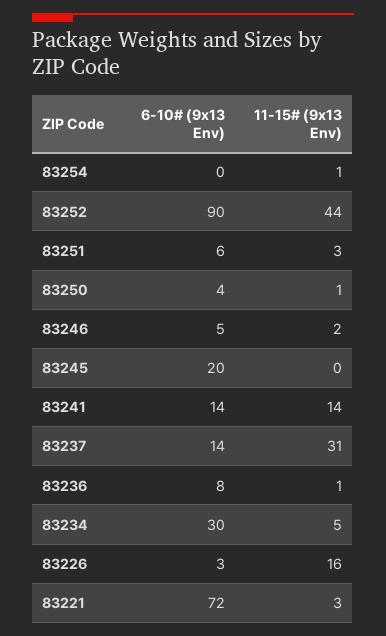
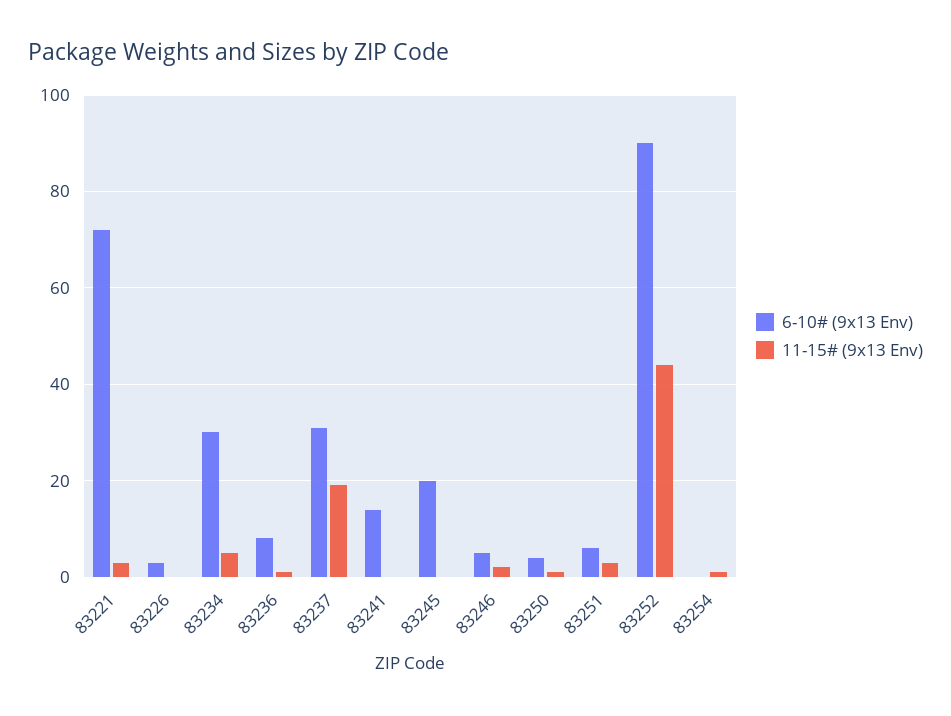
  {
    "6-10# (9x13 Env)": {
      "83254": 0,
      "83252": 90,
      "83251": 6,
      "83250": 4,
      "83246": 5,
      "83245": 20,
      "83241": 14,
-     "83237": 14,
+     "83237": 30,
      "83236": 8,
      "83234": 30,
      "83226": 3,
      "83221": 72
    },
    "11-15# (9x13 Env)": {
      "83254": 1,
      "83252": 44,
      "83251": 3,
      "83250": 1,
      "83246": 2,
      "83245": 0,
-     "83241": 14,
+     "83241": 0,
-     "83237": 31,
+     "83237": 20,
      "83236": 1,
      "83234": 5,
-     "83226": 16,
+     "83226": 0,
      "83221": 3
    }
  }

